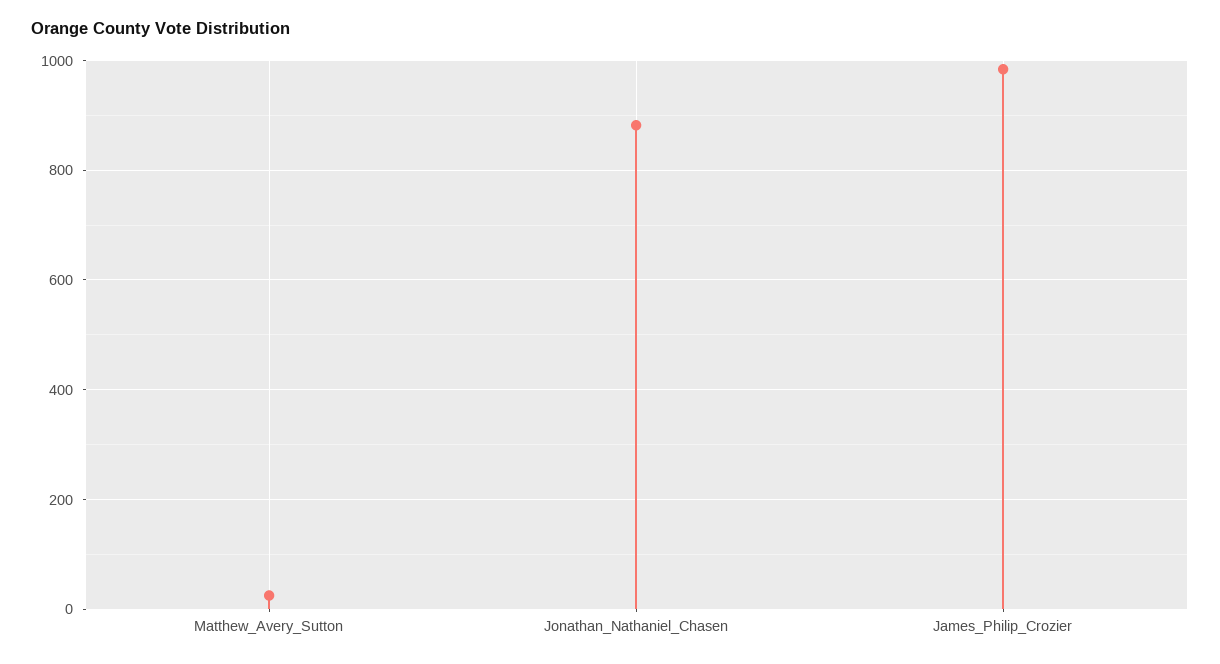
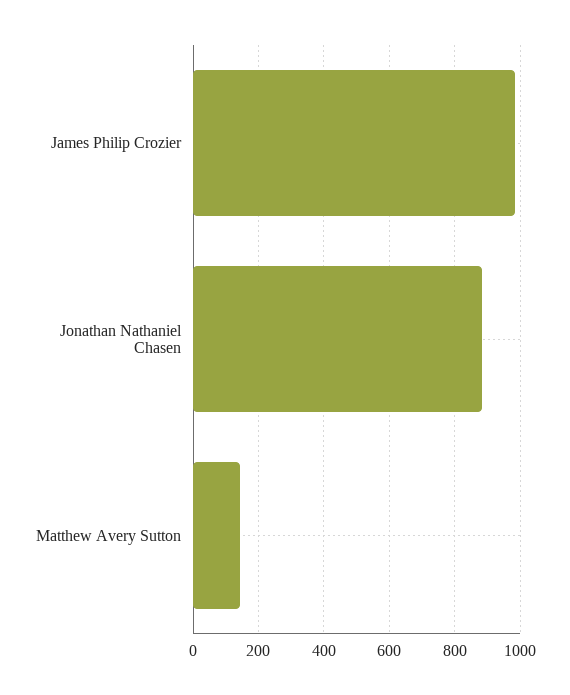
  {
-   "Matthew_Avery_Sutton": 20,
+   "Matthew_Avery_Sutton": 140,
    "Jonathan_Nathaniel_Chasen": 880,
    "James_Philip_Crozier": 980
  }

